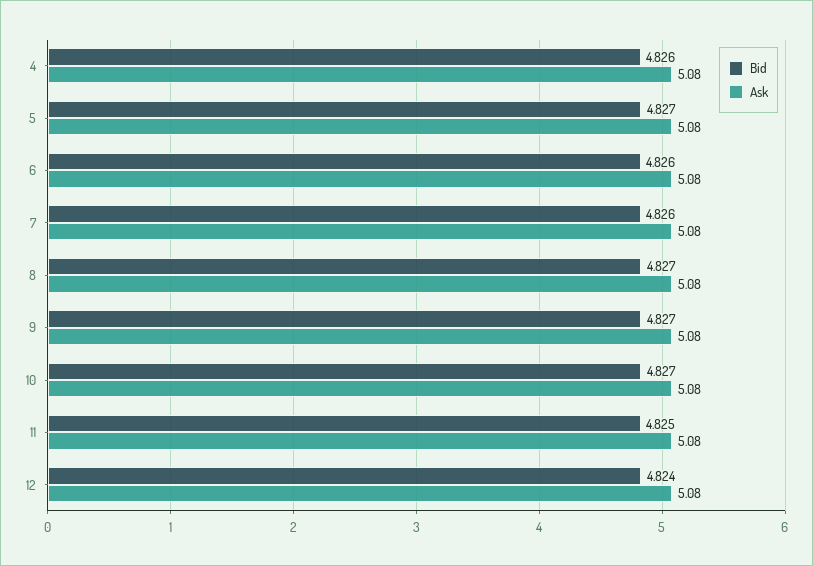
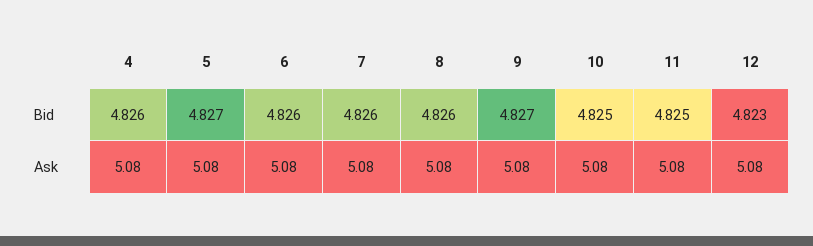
  {
    "Bid": {
      "4": 4.826,
      "5": 4.827,
      "6": 4.826,
      "7": 4.826,
-     "8": 4.827,
+     "8": 4.826,
      "9": 4.827,
-     "10": 4.827,
+     "10": 4.825,
      "11": 4.825,
-     "12": 4.824
+     "12": 4.823
    },
    "Ask": {
      "4": 5.08,
      "5": 5.08,
      "6": 5.08,
      "7": 5.08,
      "8": 5.08,
      "9": 5.08,
      "10": 5.08,
      "11": 5.08,
      "12": 5.08
    }
  }

